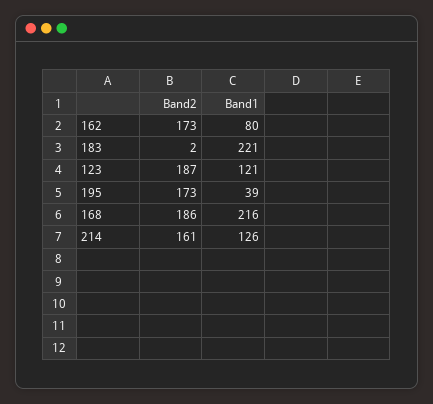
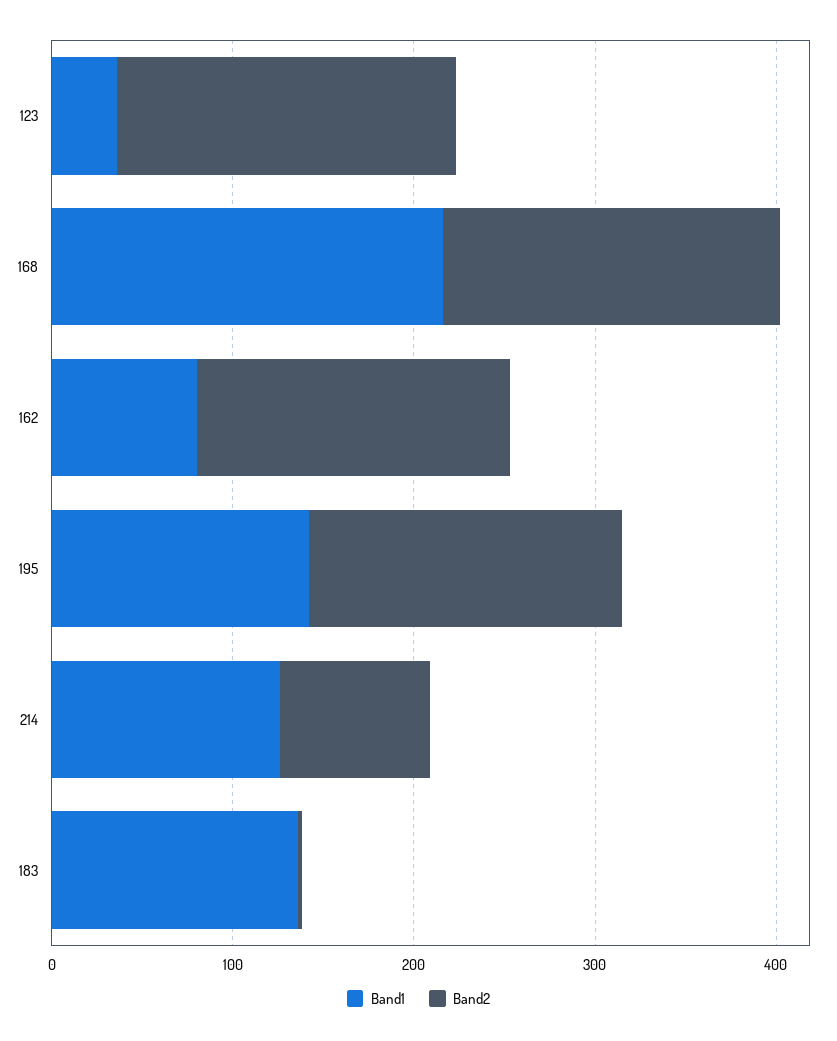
  {
    "Band2": {
      "162": 173,
      "183": 2,
      "123": 187,
      "195": 173,
      "168": 186,
-     "214": 161
+     "214": 80
    },
    "Band1": {
      "162": 80,
-     "183": 221,
+     "183": 140,
-     "123": 121,
+     "123": 40,
-     "195": 39,
+     "195": 140,
      "168": 216,
      "214": 126
    }
  }

